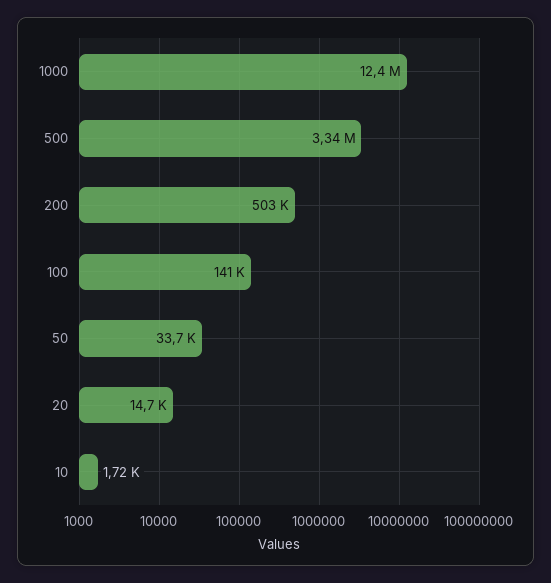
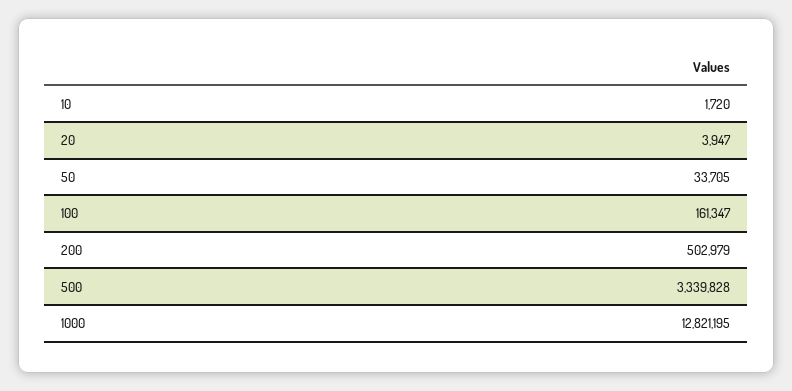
  {
-   "1000": 12400000,
+   "1000": 12821195,
    "500": 3339828,
    "200": 502979,
-   "100": 141000,
+   "100": 161347,
    "50": 33705,
-   "20": 14700,
+   "20": 3947,
    "10": 1720
  }

